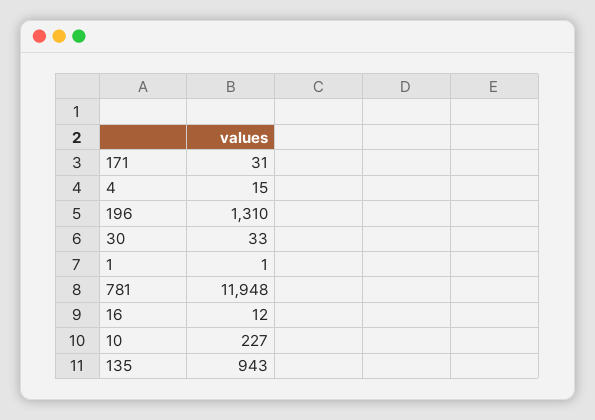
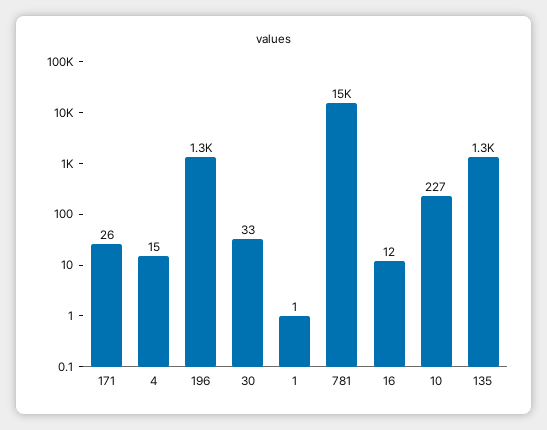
  {
-   "171": 31,
+   "171": 26,
    "4": 15,
    "196": 1310,
    "30": 33,
    "1": 1,
-   "781": 11948,
+   "781": 15000,
    "16": 12,
    "10": 227,
-   "135": 943
+   "135": 1300
  }

